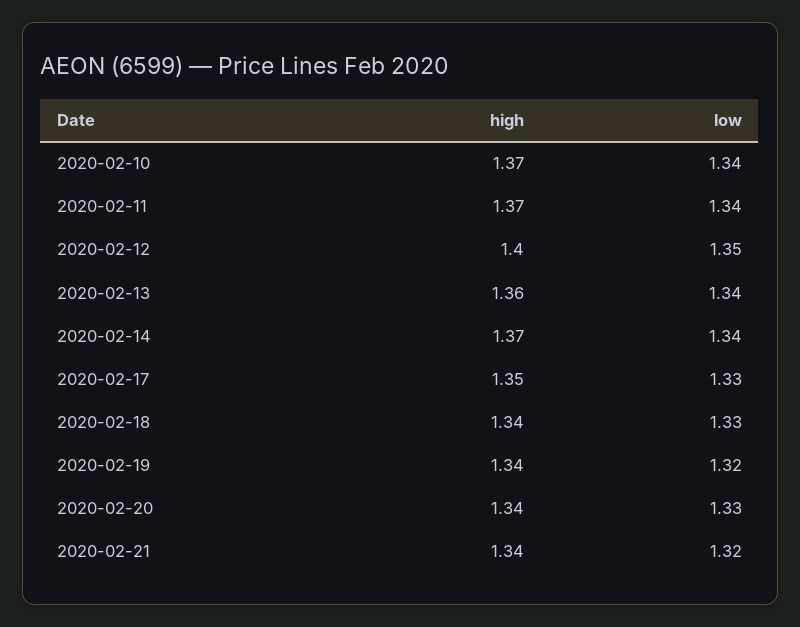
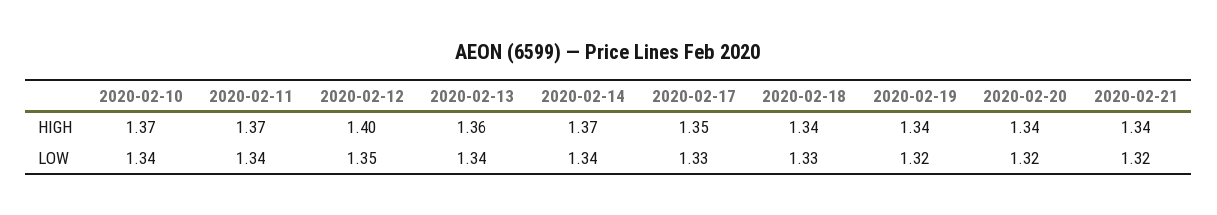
  {
    "high": {
      "2020-02-10": 1.37,
      "2020-02-11": 1.37,
      "2020-02-12": 1.4,
      "2020-02-13": 1.36,
      "2020-02-14": 1.37,
      "2020-02-17": 1.35,
      "2020-02-18": 1.34,
      "2020-02-19": 1.34,
      "2020-02-20": 1.34,
      "2020-02-21": 1.34
    },
    "low": {
      "2020-02-10": 1.34,
      "2020-02-11": 1.34,
      "2020-02-12": 1.35,
      "2020-02-13": 1.34,
      "2020-02-14": 1.34,
      "2020-02-17": 1.33,
      "2020-02-18": 1.33,
      "2020-02-19": 1.32,
-     "2020-02-20": 1.33,
+     "2020-02-20": 1.32,
      "2020-02-21": 1.32
    }
  }

